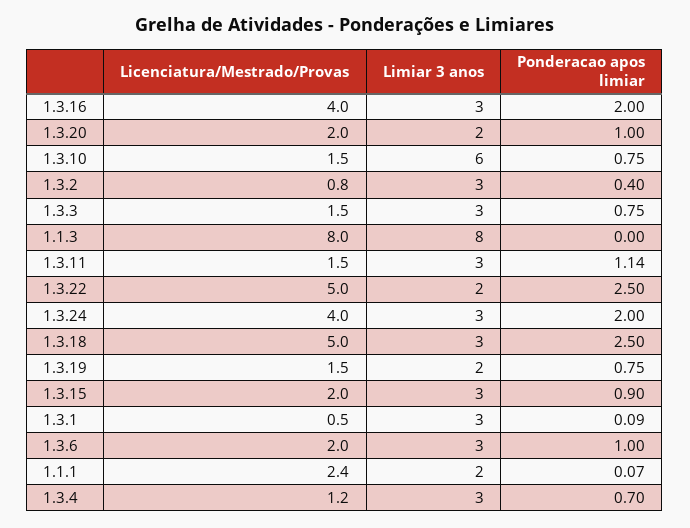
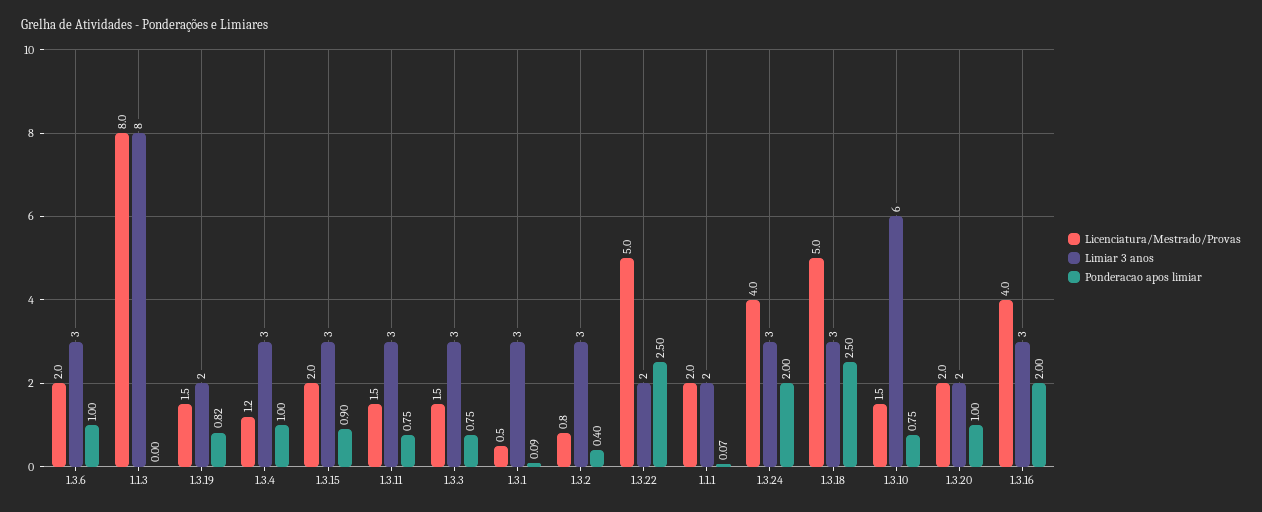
  {
    "Licenciatura/Mestrado/Provas": {
      "1.3.16": 4,
      "1.3.20": 2,
      "1.3.10": 1.5,
      "1.3.2": 0.8,
      "1.3.3": 1.5,
      "1.1.3": 8,
      "1.3.11": 1.5,
      "1.3.22": 5,
      "1.3.24": 4,
      "1.3.18": 5,
      "1.3.19": 1.5,
      "1.3.15": 2,
      "1.3.1": 0.5,
      "1.3.6": 2,
-     "1.1.1": 2.4,
+     "1.1.1": 2,
      "1.3.4": 1.2
    },
    "Limiar 3 anos": {
      "1.3.16": 3,
      "1.3.20": 2,
      "1.3.10": 6,
      "1.3.2": 3,
      "1.3.3": 3,
      "1.1.3": 8,
      "1.3.11": 3,
      "1.3.22": 2,
      "1.3.24": 3,
      "1.3.18": 3,
      "1.3.19": 2,
      "1.3.15": 3,
      "1.3.1": 3,
      "1.3.6": 3,
      "1.1.1": 2,
      "1.3.4": 3
    },
    "Ponderacao apos limiar": {
      "1.3.16": 2,
      "1.3.20": 1,
      "1.3.10": 0.75,
      "1.3.2": 0.4,
      "1.3.3": 0.75,
      "1.1.3": 0,
-     "1.3.11": 1.14,
+     "1.3.11": 0.75,
      "1.3.22": 2.5,
      "1.3.24": 2,
      "1.3.18": 2.5,
-     "1.3.19": 0.75,
+     "1.3.19": 0.82,
      "1.3.15": 0.9,
      "1.3.1": 0.09,
      "1.3.6": 1,
      "1.1.1": 0.07,
-     "1.3.4": 0.7
+     "1.3.4": 1
    }
  }

